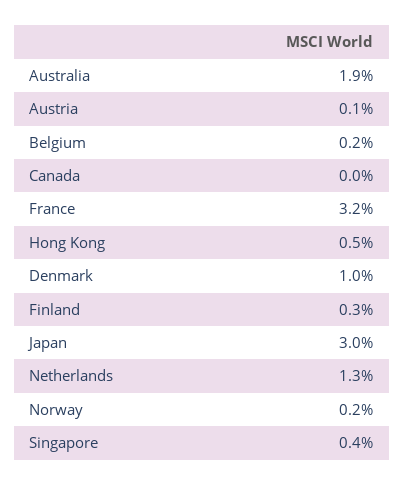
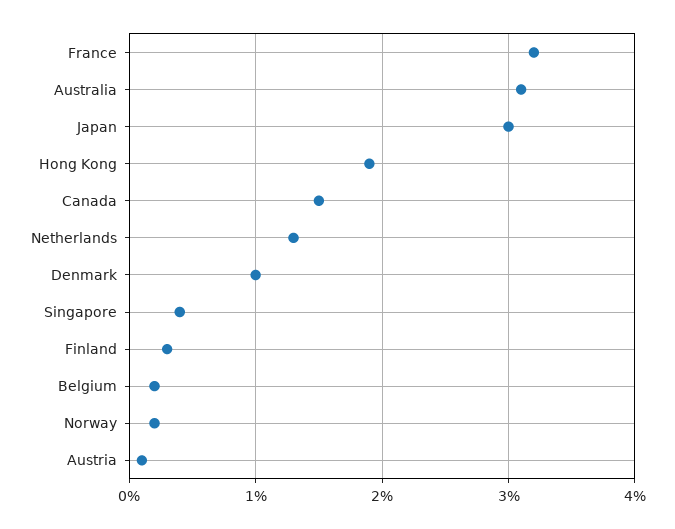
  {
-   "Australia": 1.9,
+   "Australia": 3.1,
    "Austria": 0.1,
    "Belgium": 0.2,
-   "Canada": 0,
+   "Canada": 1.5,
    "France": 3.2,
-   "Hong Kong": 0.5,
+   "Hong Kong": 1.9,
    "Denmark": 1,
    "Finland": 0.3,
    "Japan": 3,
    "Netherlands": 1.3,
    "Norway": 0.2,
    "Singapore": 0.4
  }

